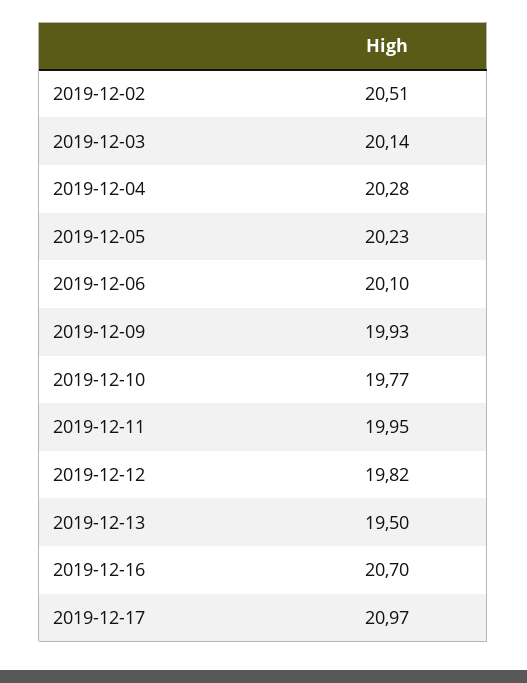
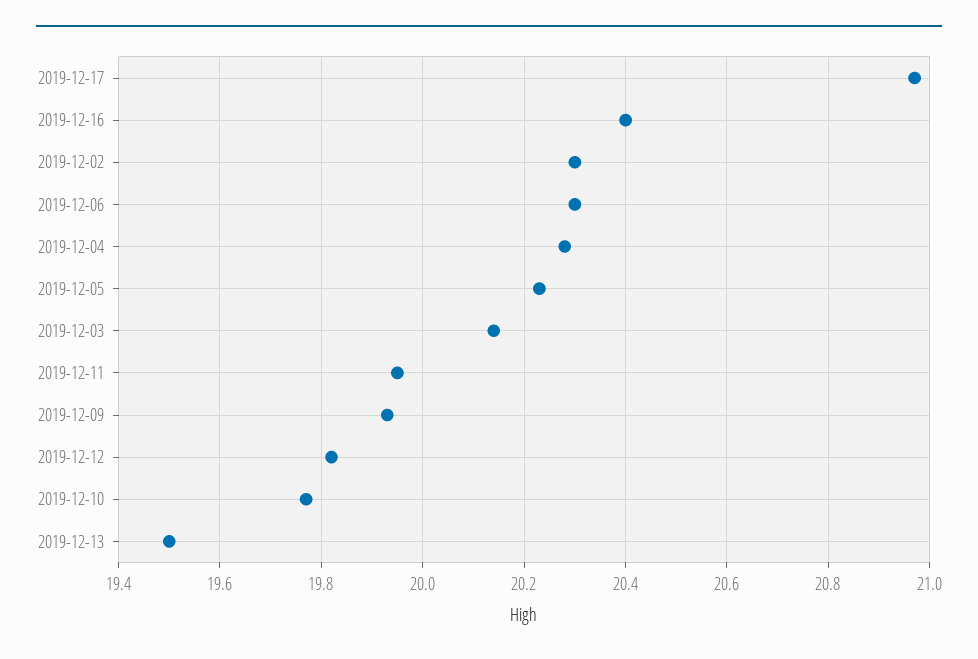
  {
-   "2019-12-02": 20.51,
+   "2019-12-02": 20.3,
    "2019-12-03": 20.14,
    "2019-12-04": 20.28,
    "2019-12-05": 20.23,
-   "2019-12-06": 20.1,
+   "2019-12-06": 20.3,
    "2019-12-09": 19.93,
    "2019-12-10": 19.77,
    "2019-12-11": 19.95,
    "2019-12-12": 19.82,
    "2019-12-13": 19.5,
-   "2019-12-16": 20.7,
+   "2019-12-16": 20.4,
    "2019-12-17": 20.97
  }

